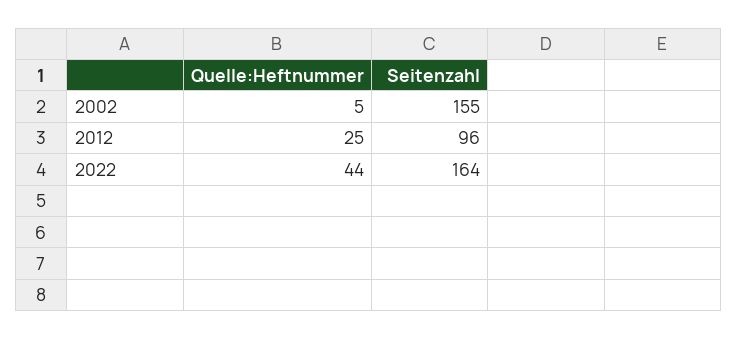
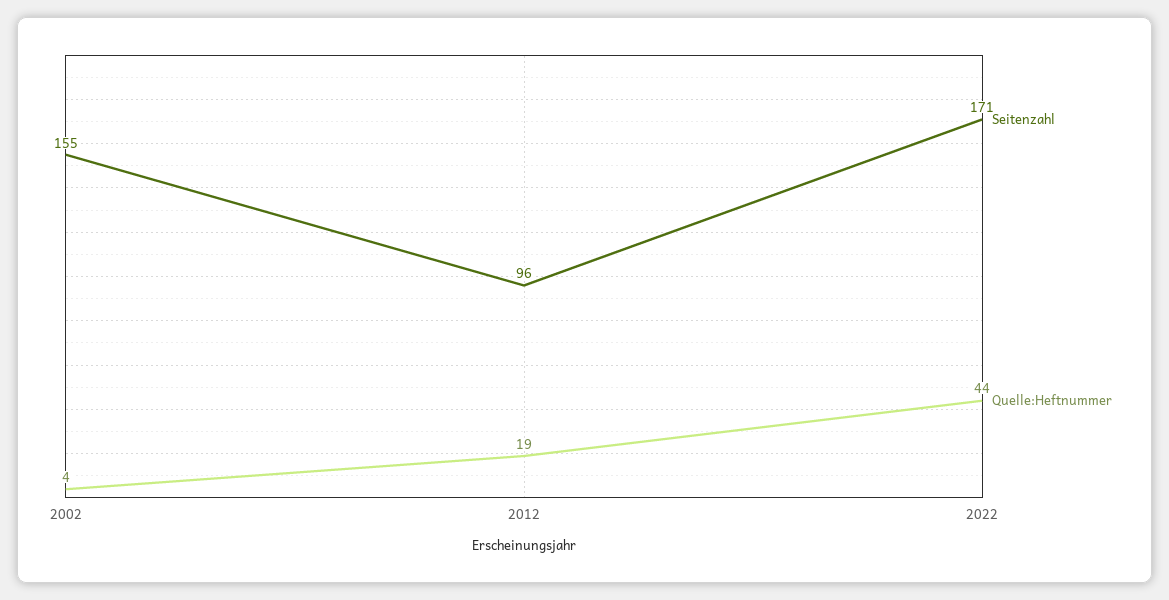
  {
    "Quelle:Heftnummer": {
-     "2002": 5,
+     "2002": 4,
-     "2012": 25,
+     "2012": 19,
      "2022": 44
    },
    "Seitenzahl": {
      "2002": 155,
      "2012": 96,
-     "2022": 164
+     "2022": 171
    }
  }

